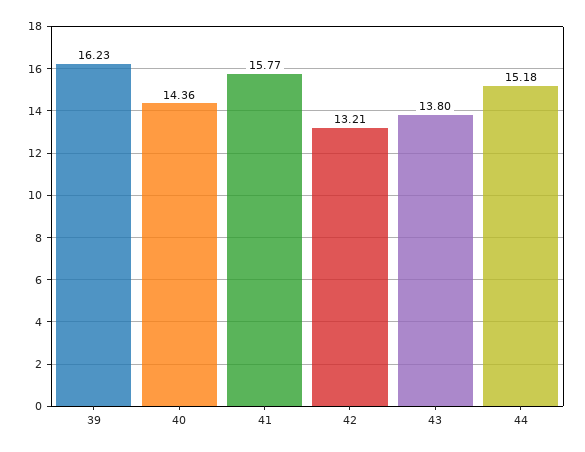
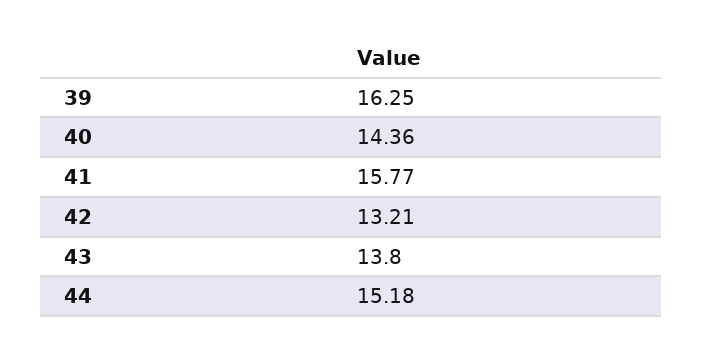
  {
-   "39": 16.23,
+   "39": 16.25,
    "40": 14.36,
    "41": 15.77,
    "42": 13.21,
    "43": 13.8,
    "44": 15.18
  }

